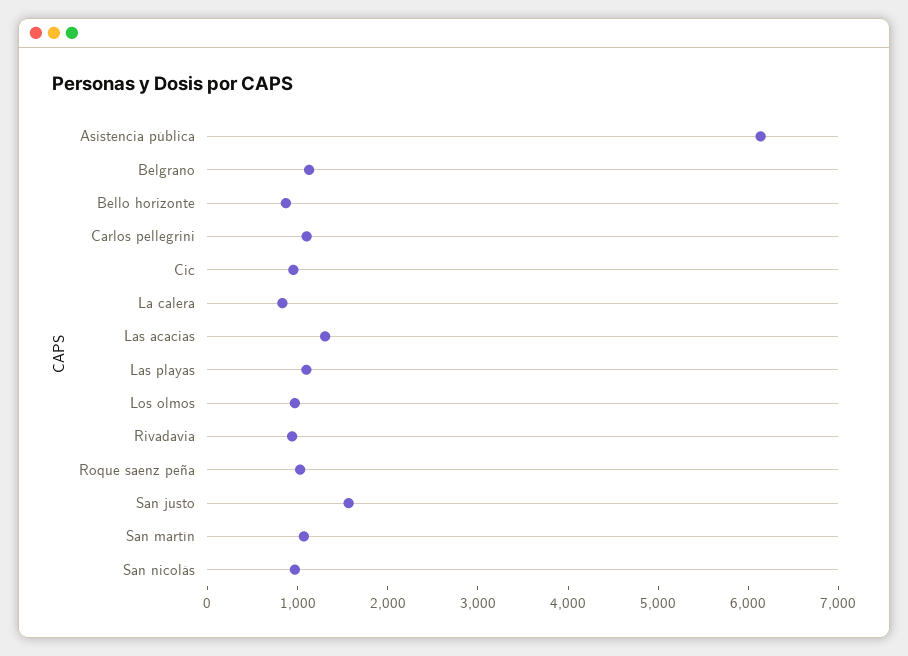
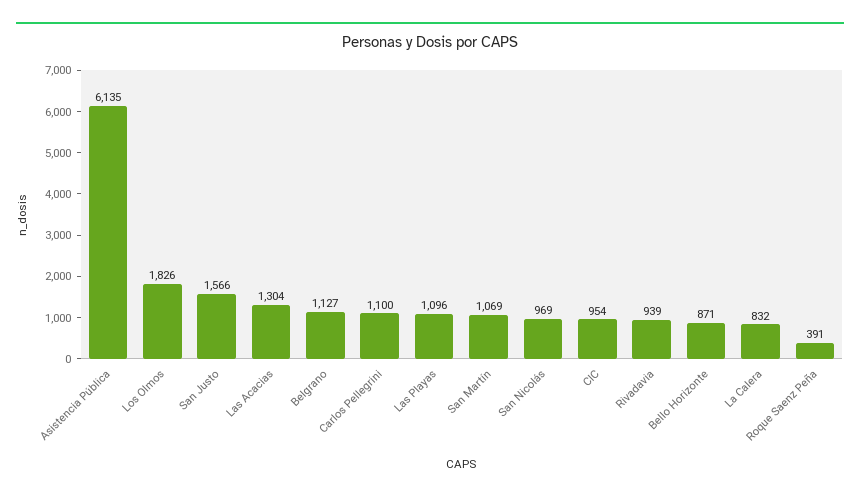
  {
    "Asistencia pública": 6135,
    "Belgrano": 1127,
    "Bello horizonte": 871,
    "Carlos pellegrini": 1100,
    "Cic": 954,
    "La calera": 832,
    "Las acacias": 1304,
    "Las playas": 1096,
-   "Los olmos": 1000,
+   "Los olmos": 1826,
    "Rivadavia": 939,
-   "Roque saenz peña": 1000,
+   "Roque saenz peña": 391,
    "San justo": 1566,
    "San martín": 1069,
    "San nicolás": 969
  }

